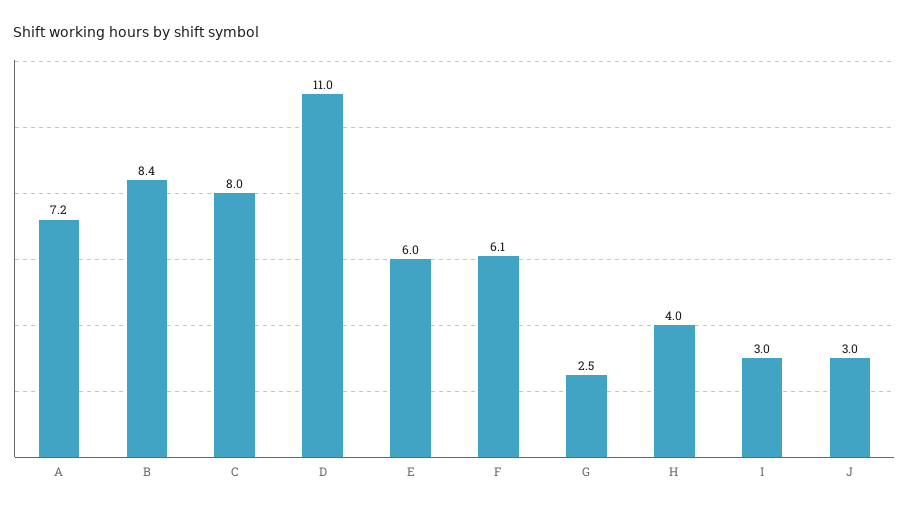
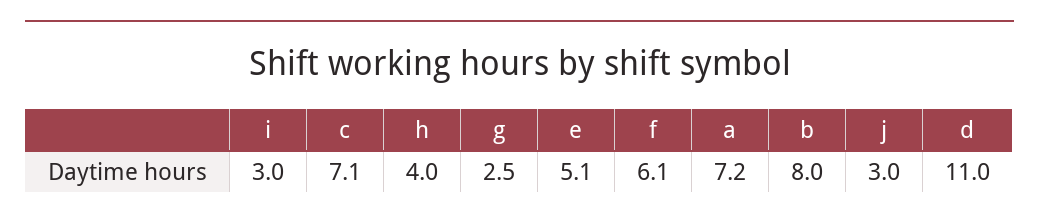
  {
    "A": 7.2,
-   "B": 8.4,
+   "B": 8,
-   "C": 8,
+   "C": 7.1,
    "D": 11,
-   "E": 6,
+   "E": 5.1,
    "F": 6.1,
    "G": 2.5,
    "H": 4,
    "I": 3,
    "J": 3
  }

